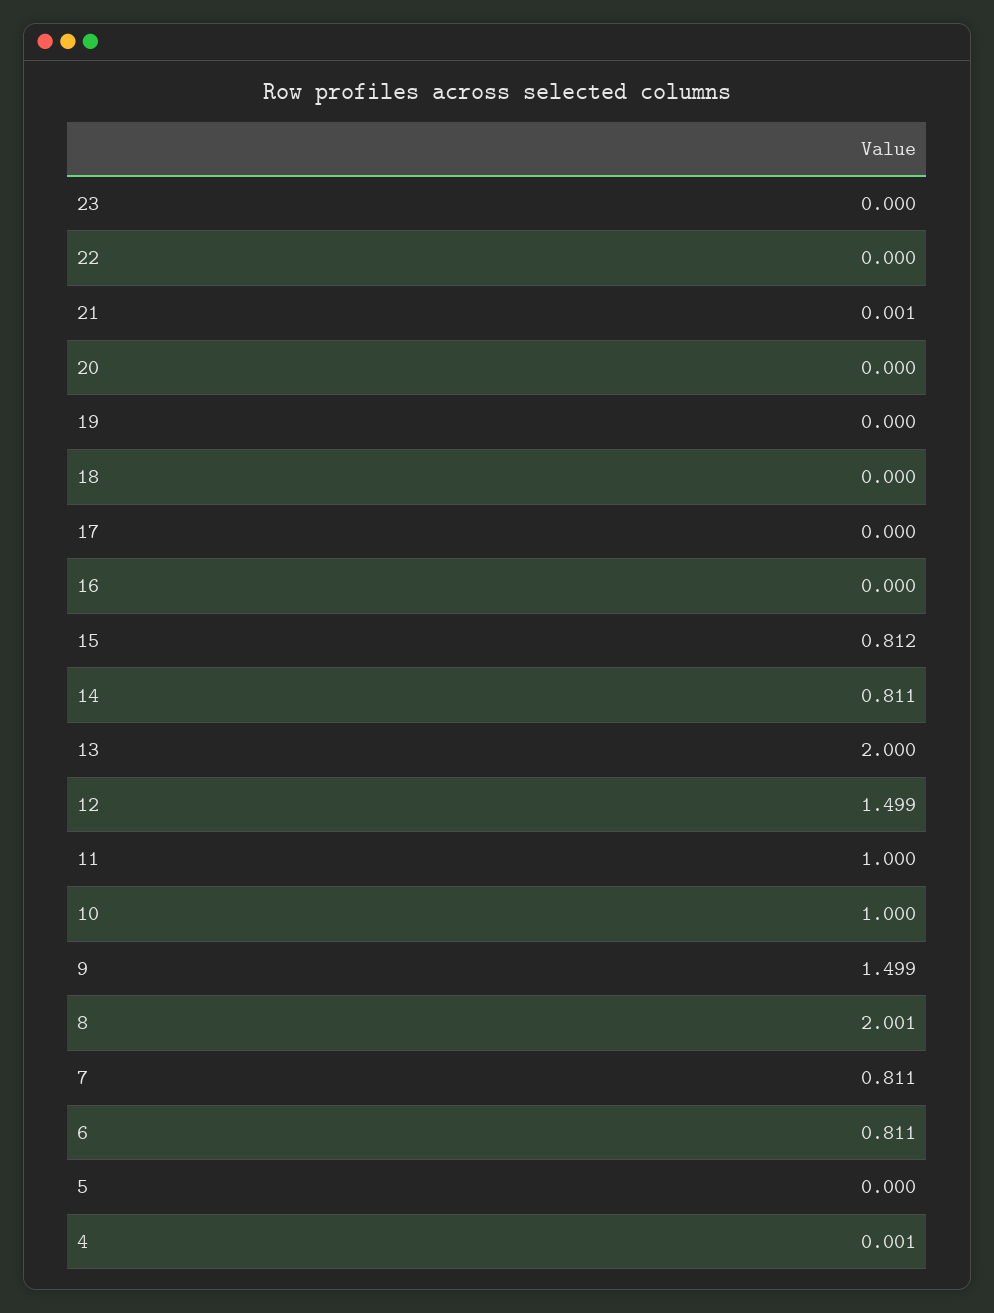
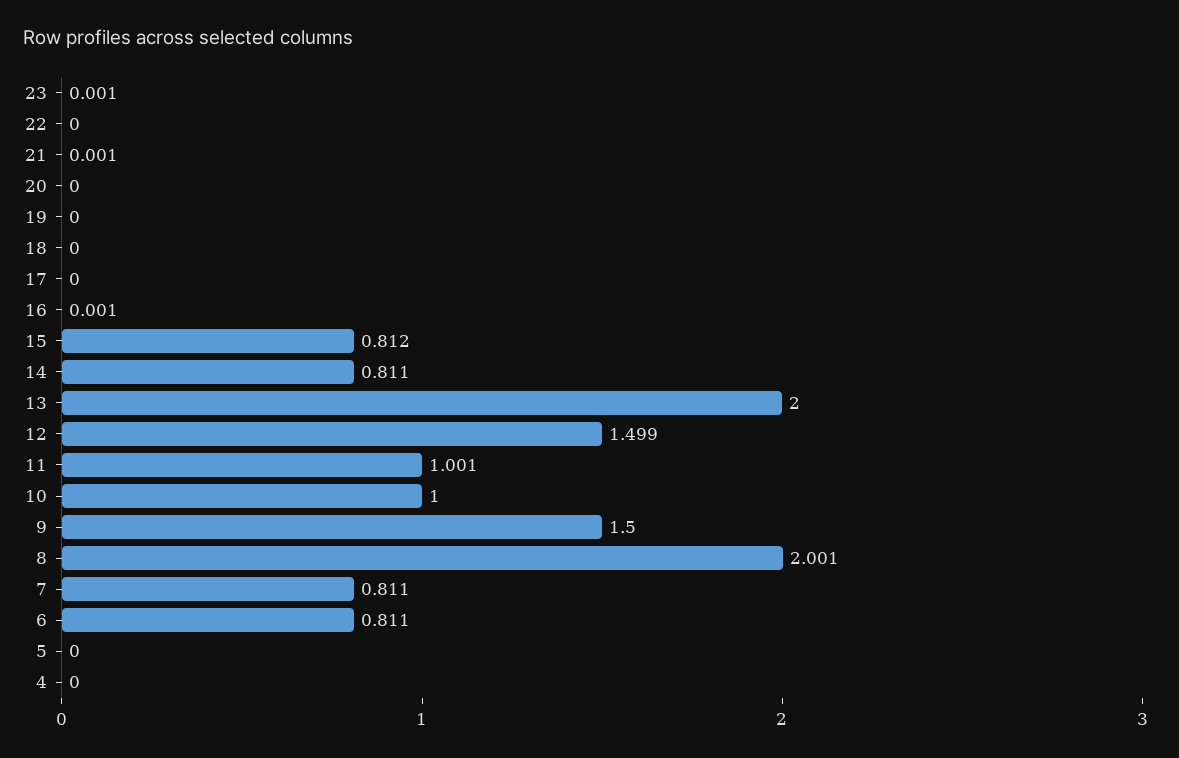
  {
-   "23": 0,
+   "23": 0.001,
    "22": 0,
    "21": 0.001,
    "20": 0,
    "19": 0,
    "18": 0,
    "17": 0,
-   "16": 0,
+   "16": 0.001,
    "15": 0.812,
    "14": 0.811,
    "13": 2,
    "12": 1.499,
-   "11": 1,
+   "11": 1.001,
    "10": 1,
-   "9": 1.499,
+   "9": 1.5,
    "8": 2.001,
    "7": 0.811,
    "6": 0.811,
    "5": 0,
-   "4": 0.001
+   "4": 0
  }

